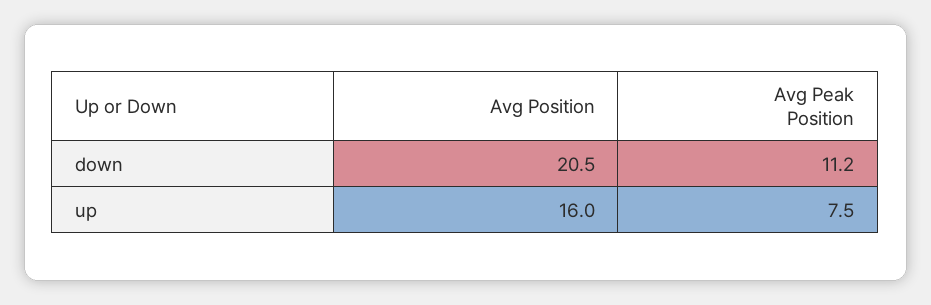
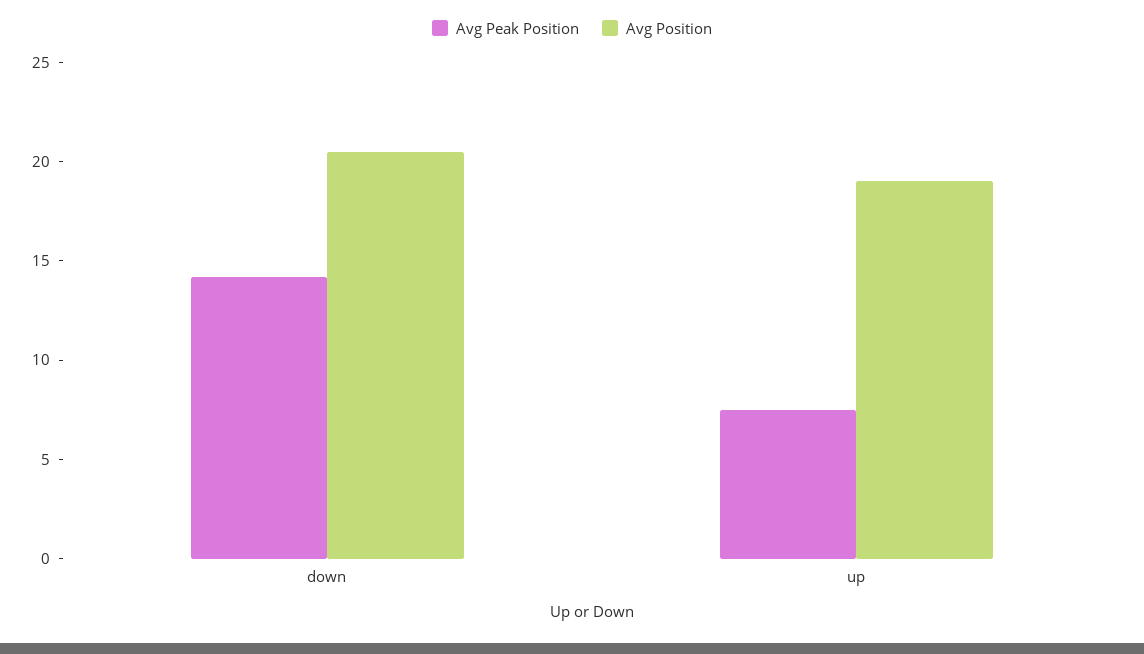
  {
    "Avg Position": {
      "down": 20.5,
-     "up": 16
+     "up": 19
    },
    "Avg Peak Position": {
-     "down": 11.2,
+     "down": 14,
      "up": 7.5
    }
  }

